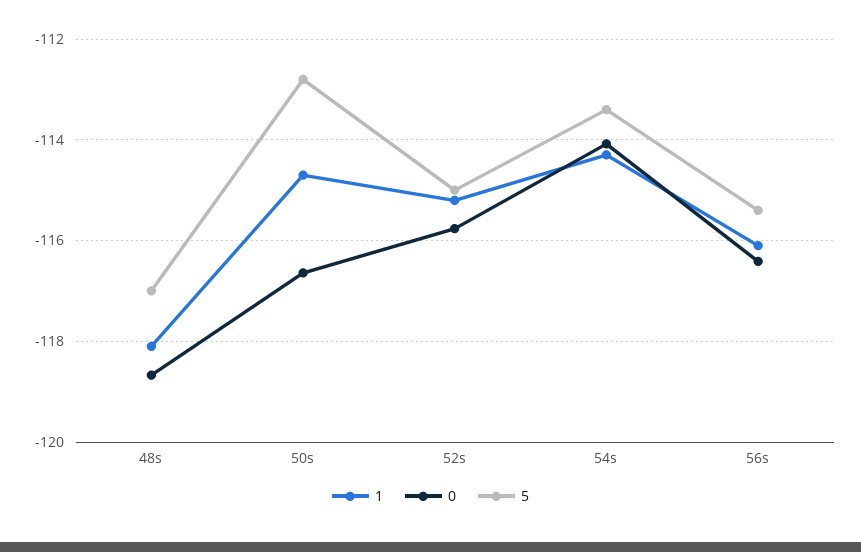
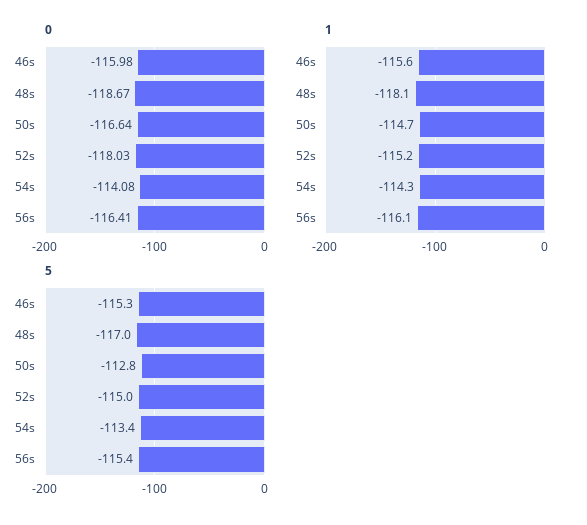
  {
    "1": {
      "48s": -118.1,
      "50s": -114.7,
      "52s": -115.2,
      "54s": -114.3,
-     "56s": -116.1
+     "56s": -116.1,
+     "46s": -115.6
    },
    "0": {
      "48s": -118.67,
      "50s": -116.64,
-     "52s": -115.8,
+     "52s": -118.03,
      "54s": -114.08,
-     "56s": -116.41
+     "56s": -116.41,
+     "46s": -115.98
    },
    "5": {
      "48s": -117,
      "50s": -112.8,
      "52s": -115,
      "54s": -113.4,
-     "56s": -115.4
+     "56s": -115.4,
+     "46s": -115.3
    }
  }

